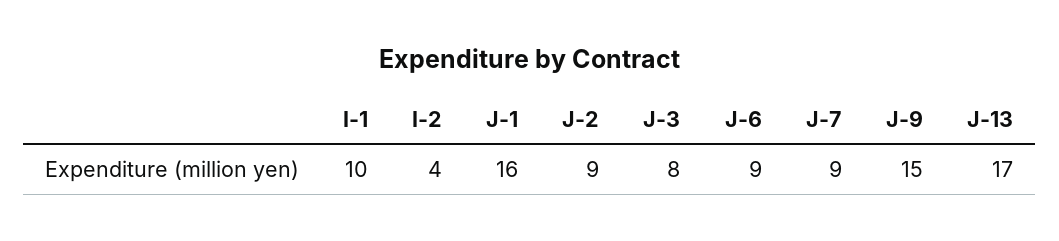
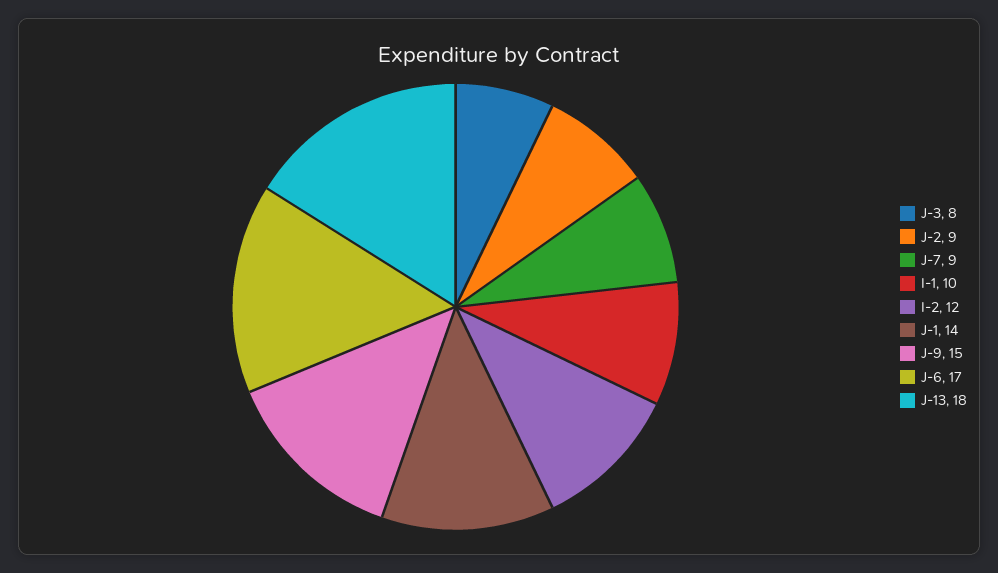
  {
    "I-1": 10,
-   "I-2": 4,
+   "I-2": 12,
-   "J-1": 16,
+   "J-1": 14,
    "J-2": 9,
    "J-3": 8,
-   "J-6": 9,
+   "J-6": 17,
    "J-7": 9,
    "J-9": 15,
-   "J-13": 17
+   "J-13": 18
  }

